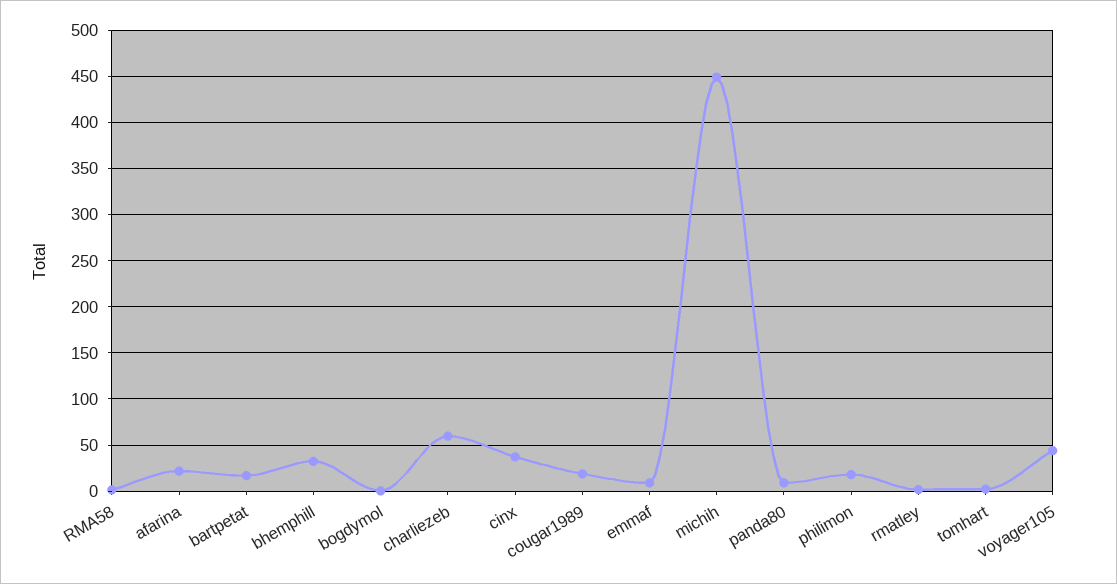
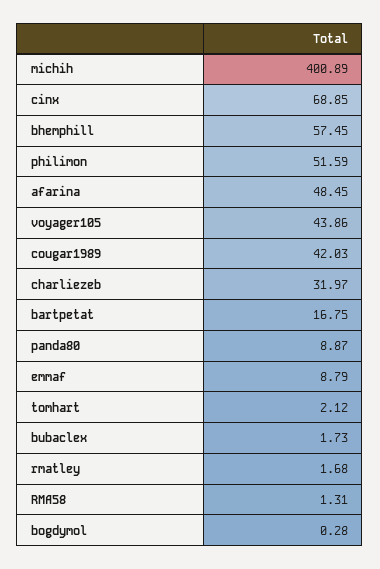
  {
    "RMA58": 1.31,
-   "afarina": 20,
+   "afarina": 48.45,
    "bartpetat": 16.75,
-   "bhemphill": 30,
+   "bhemphill": 57.45,
    "bogdymol": 0.28,
-   "charliezeb": 60,
+   "charliezeb": 31.97,
-   "cinx": 40,
+   "cinx": 68.85,
-   "cougar1989": 20,
+   "cougar1989": 42.03,
    "emmaf": 8.79,
-   "michih": 450,
+   "michih": 400.89,
    "panda80": 8.87,
-   "philimon": 20,
+   "philimon": 51.59,
    "rmatley": 1.68,
    "tomhart": 2.12,
-   "voyager105": 43.86
+   "voyager105": 43.86,
+   "bubaclex": 1.73
  }

